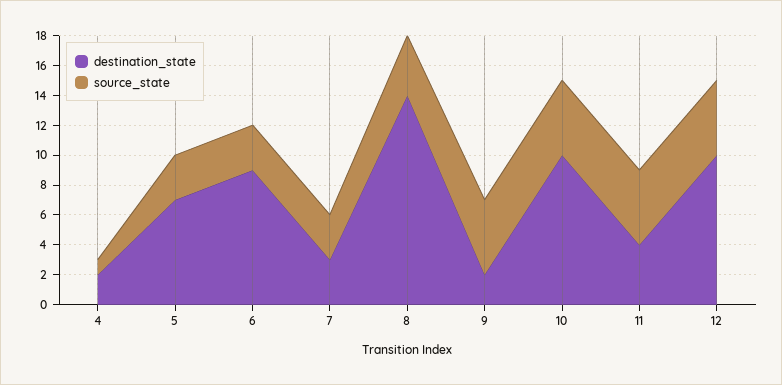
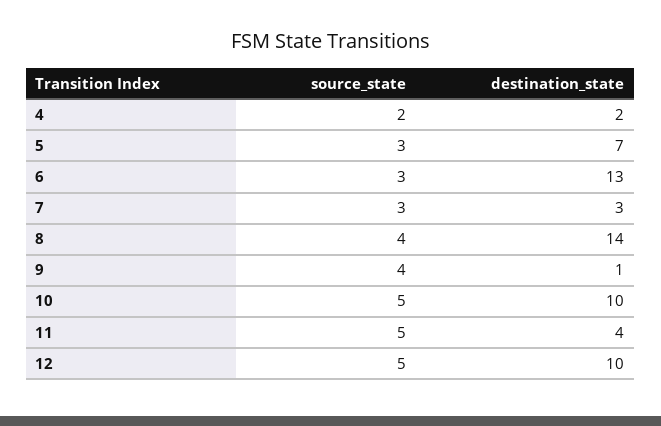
  {
    "destination_state": {
      "4": 2,
      "5": 7,
-     "6": 9,
+     "6": 13,
      "7": 3,
      "8": 14,
-     "9": 2,
+     "9": 1,
      "10": 10,
      "11": 4,
      "12": 10
    },
    "source_state": {
-     "4": 1,
+     "4": 2,
      "5": 3,
      "6": 3,
      "7": 3,
      "8": 4,
-     "9": 5,
+     "9": 4,
      "10": 5,
      "11": 5,
      "12": 5
    }
  }

